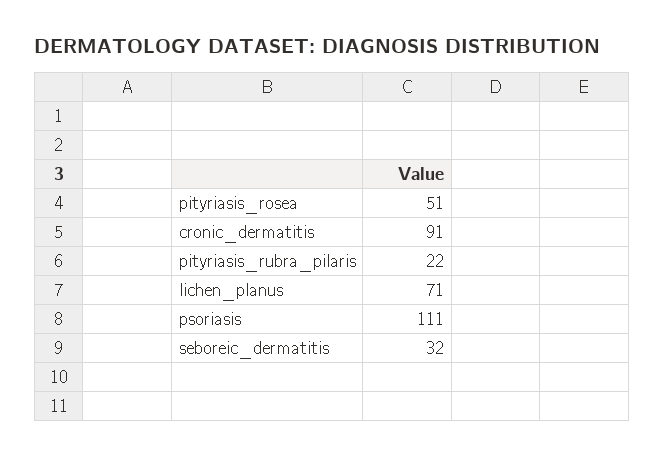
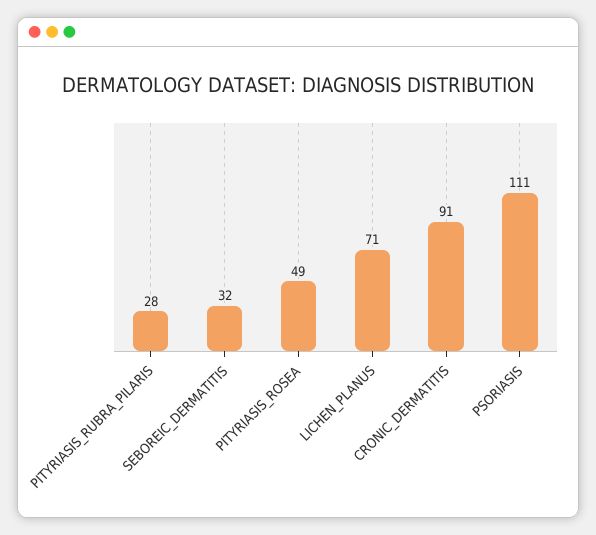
  {
-   "pityriasis_rosea": 51,
+   "pityriasis_rosea": 49,
    "cronic_dermatitis": 91,
-   "pityriasis_rubra_pilaris": 22,
+   "pityriasis_rubra_pilaris": 28,
    "lichen_planus": 71,
    "psoriasis": 111,
    "seboreic_dermatitis": 32
  }

